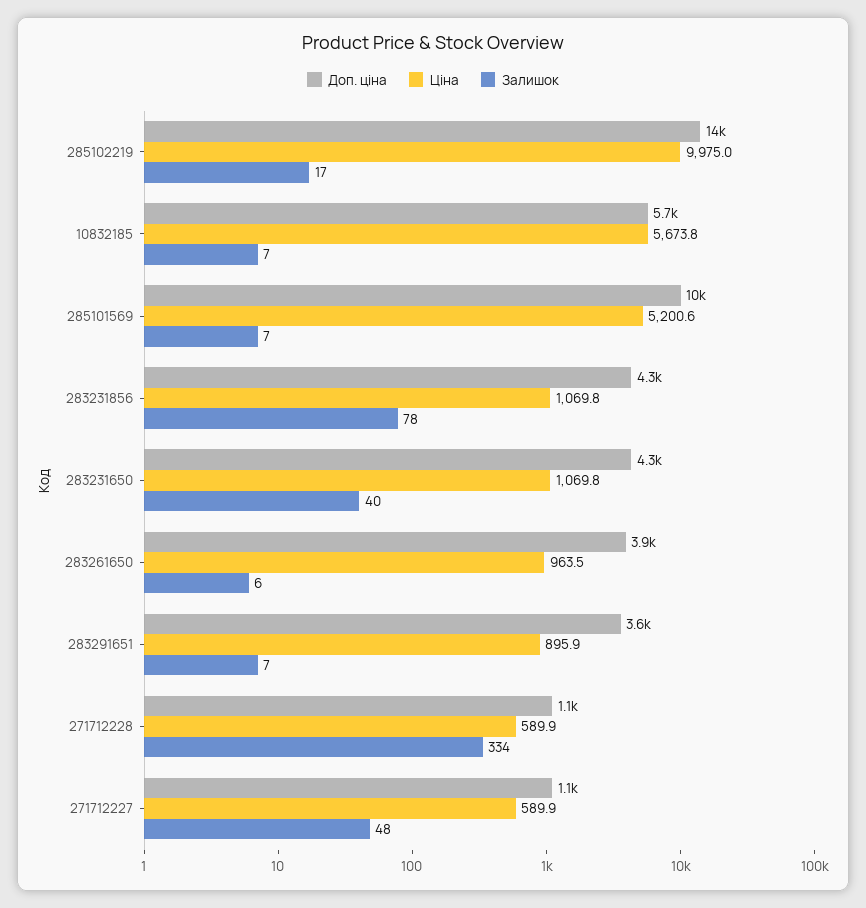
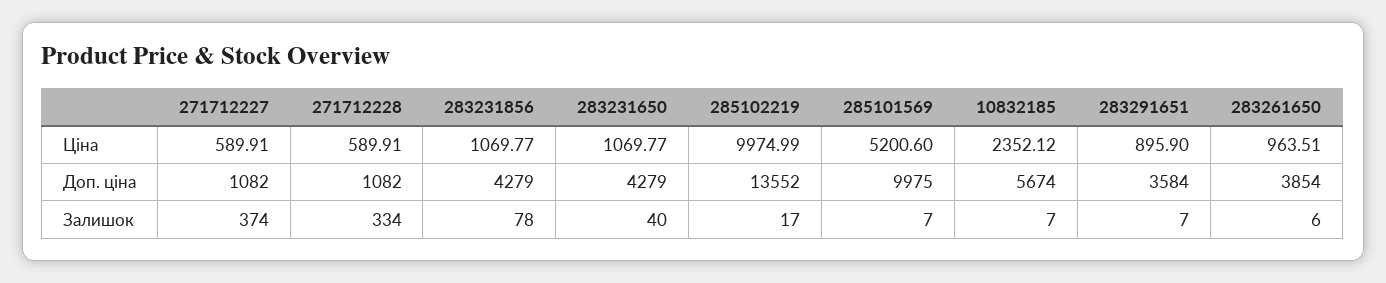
  {
    "Доп. ціна": {
      "285102219": 13552,
      "10832185": 5674,
      "285101569": 9975,
      "283231856": 4279,
      "283231650": 4279,
      "283261650": 3854,
      "283291651": 3584,
      "271712228": 1082,
      "271712227": 1082
    },
    "Ціна": {
      "285102219": 9974.99,
-     "10832185": 5673.8,
+     "10832185": 2352.12,
      "285101569": 5200.6,
      "283231856": 1069.77,
      "283231650": 1069.77,
      "283261650": 963.51,
      "283291651": 895.9,
      "271712228": 589.91,
      "271712227": 589.91
    },
    "Залишок": {
      "285102219": 17,
      "10832185": 7,
      "285101569": 7,
      "283231856": 78,
      "283231650": 40,
      "283261650": 6,
      "283291651": 7,
      "271712228": 334,
-     "271712227": 48
+     "271712227": 374
    }
  }

